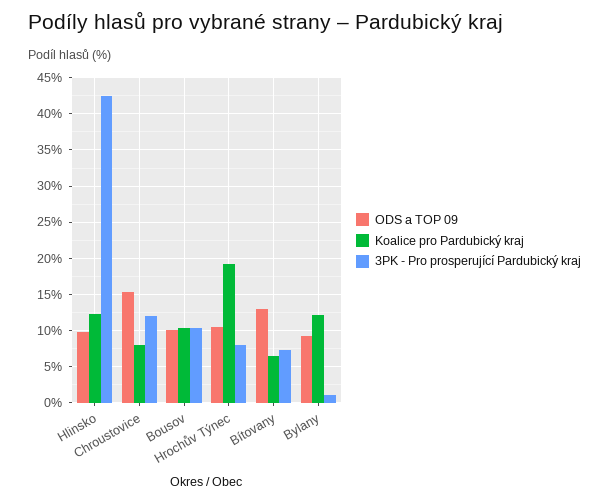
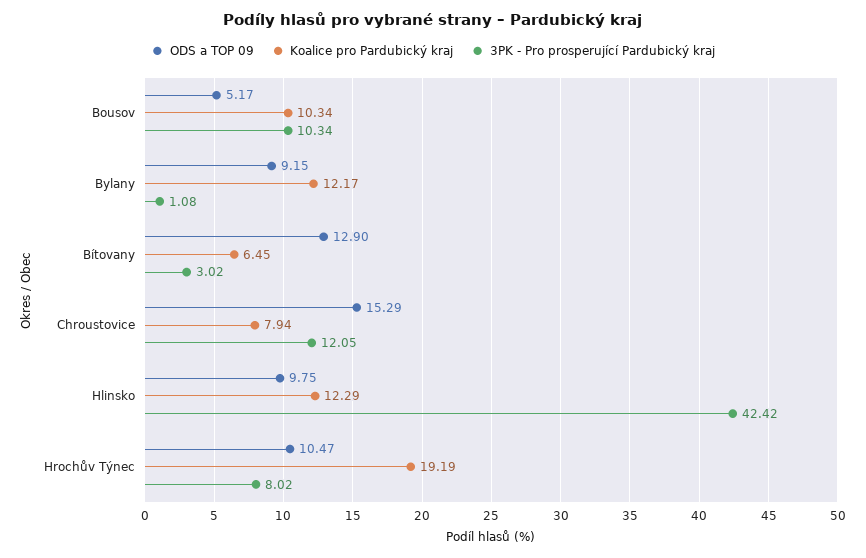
  {
    "ODS a TOP 09": {
      "Hlinsko": 9.75,
      "Chroustovice": 15.29,
-     "Bousov": 10,
+     "Bousov": 5.17,
      "Hrochův Týnec": 10.47,
      "Bítovany": 12.9,
      "Bylany": 9.15
    },
    "Koalice pro Pardubický kraj": {
      "Hlinsko": 12.29,
      "Chroustovice": 7.94,
      "Bousov": 10.34,
      "Hrochův Týnec": 19.19,
      "Bítovany": 6.45,
      "Bylany": 12.17
    },
    "3PK - Pro prosperující Pardubický kraj": {
      "Hlinsko": 42.42,
      "Chroustovice": 12.05,
      "Bousov": 10.34,
      "Hrochův Týnec": 8.02,
-     "Bítovany": 7,
+     "Bítovany": 3.02,
      "Bylany": 1.08
    }
  }

